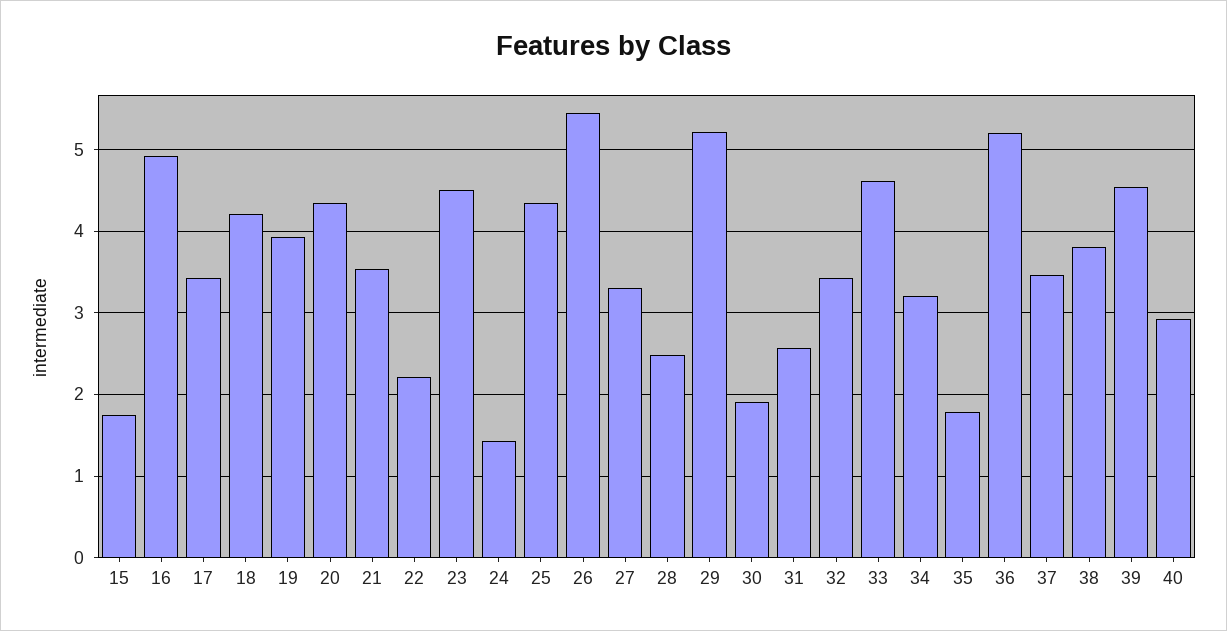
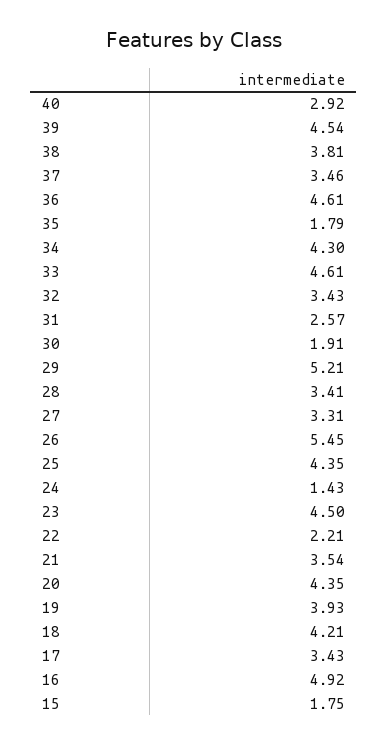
  {
    "15": 1.75,
    "16": 4.92,
    "17": 3.43,
    "18": 4.21,
    "19": 3.93,
    "20": 4.35,
    "21": 3.54,
    "22": 2.21,
    "23": 4.5,
    "24": 1.43,
    "25": 4.35,
    "26": 5.45,
    "27": 3.31,
-   "28": 2.5,
+   "28": 3.41,
    "29": 5.21,
    "30": 1.91,
    "31": 2.57,
    "32": 3.43,
    "33": 4.61,
-   "34": 3.2,
+   "34": 4.3,
    "35": 1.79,
-   "36": 5.2,
+   "36": 4.61,
    "37": 3.46,
    "38": 3.81,
    "39": 4.54,
    "40": 2.92
  }

